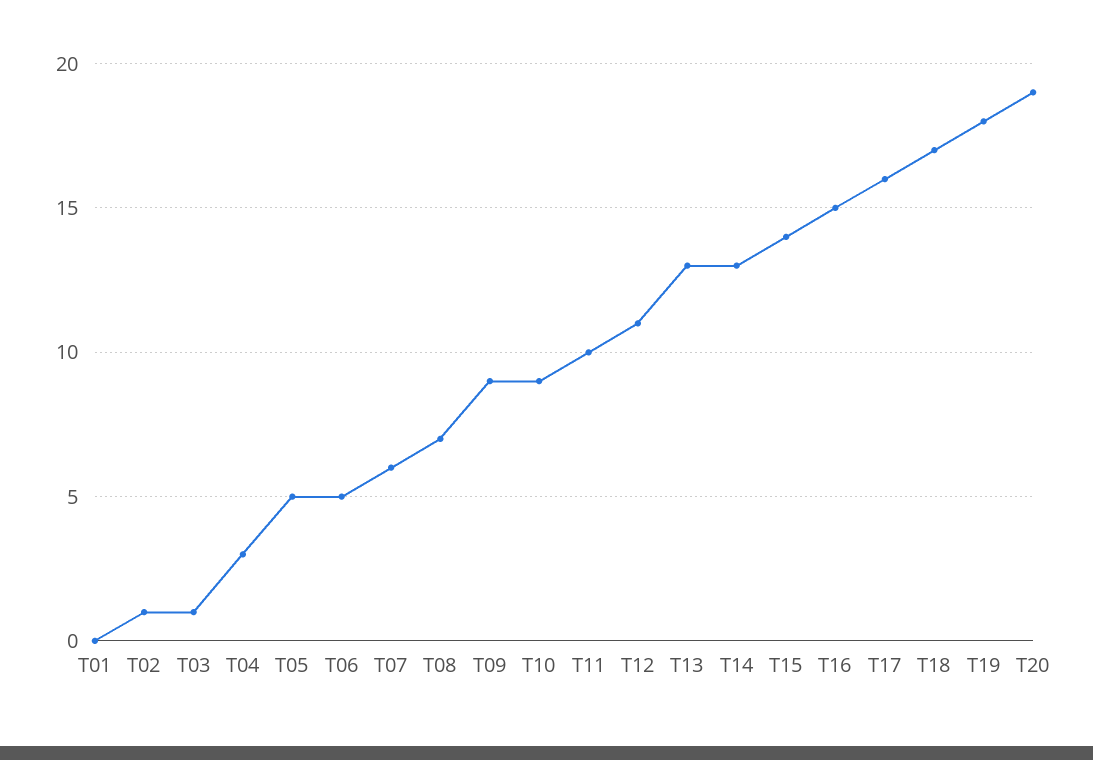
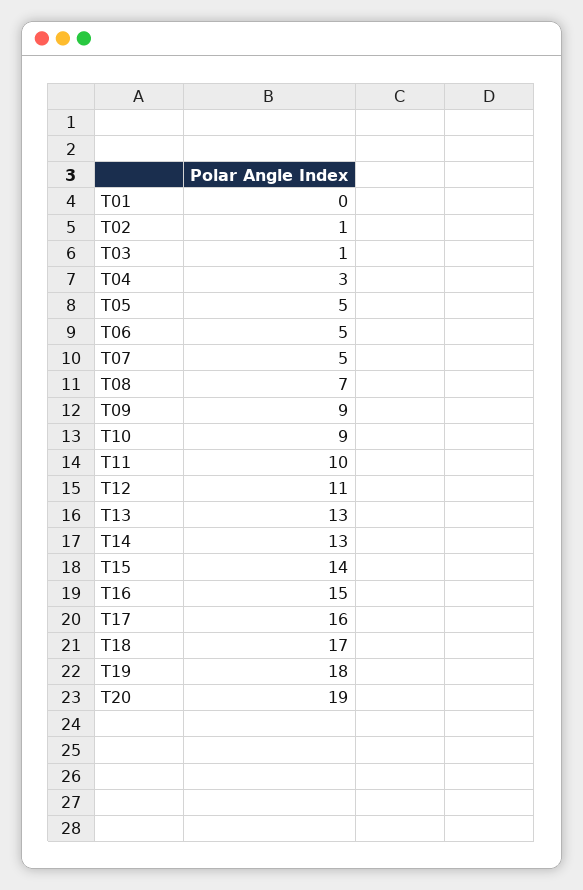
  {
    "T01": 0,
    "T02": 1,
    "T03": 1,
    "T04": 3,
    "T05": 5,
    "T06": 5,
-   "T07": 6,
+   "T07": 5,
    "T08": 7,
    "T09": 9,
    "T10": 9,
    "T11": 10,
    "T12": 11,
    "T13": 13,
    "T14": 13,
    "T15": 14,
    "T16": 15,
    "T17": 16,
    "T18": 17,
    "T19": 18,
    "T20": 19
  }

